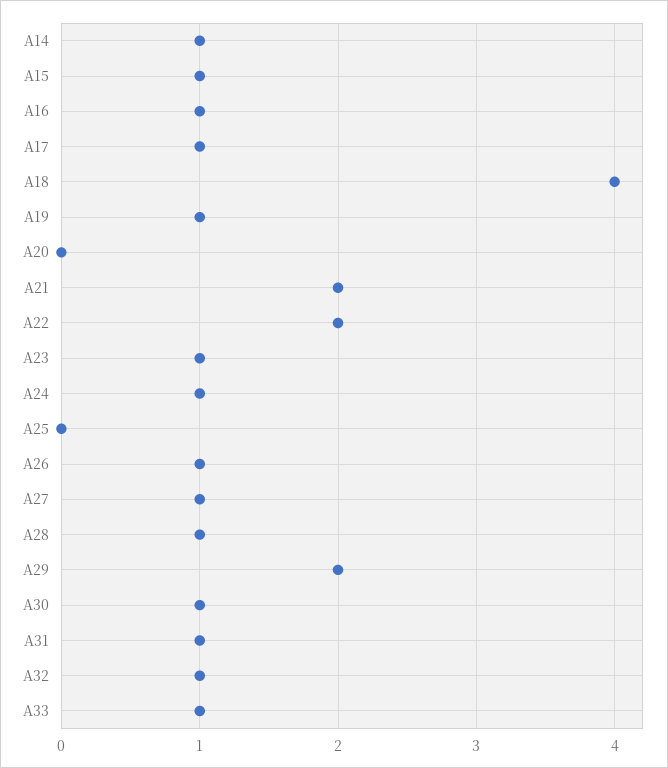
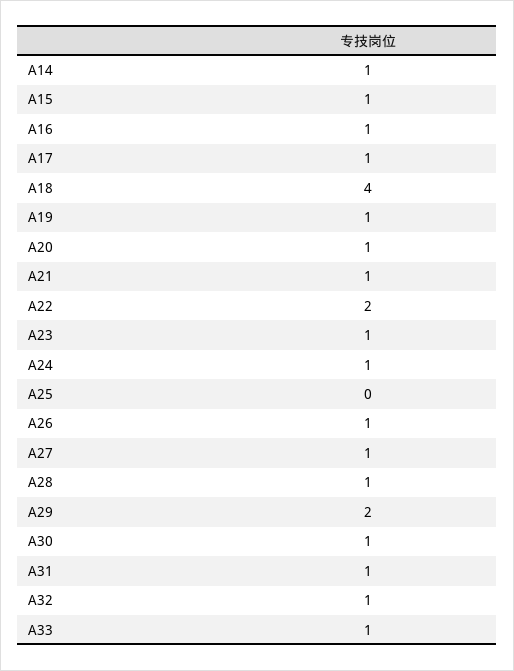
  {
    "A14": 1,
    "A15": 1,
    "A16": 1,
    "A17": 1,
    "A18": 4,
    "A19": 1,
-   "A20": 0,
+   "A20": 1,
-   "A21": 2,
+   "A21": 1,
    "A22": 2,
    "A23": 1,
    "A24": 1,
    "A25": 0,
    "A26": 1,
    "A27": 1,
    "A28": 1,
    "A29": 2,
    "A30": 1,
    "A31": 1,
    "A32": 1,
    "A33": 1
  }

